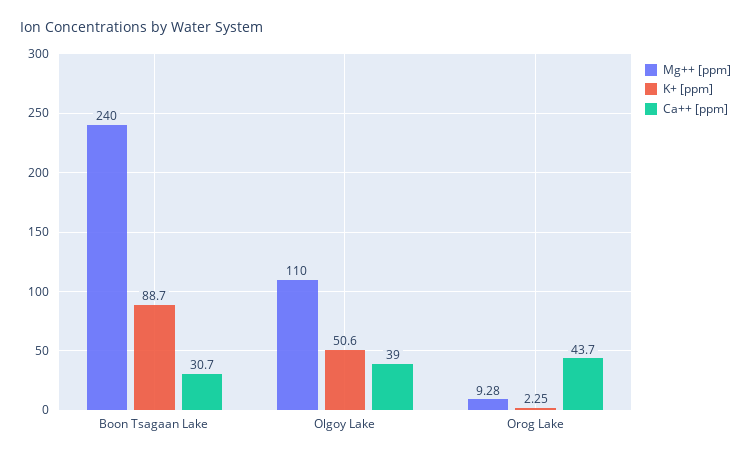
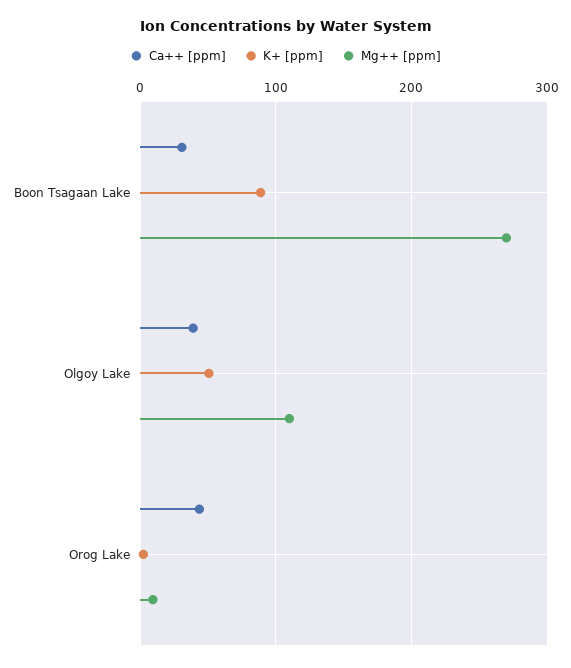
  {
    "Mg++ [ppm]": {
-     "Boon Tsagaan Lake": 240,
+     "Boon Tsagaan Lake": 270,
      "Olgoy Lake": 110,
      "Orog Lake": 9.28
    },
    "K+ [ppm]": {
      "Boon Tsagaan Lake": 88.7,
      "Olgoy Lake": 50.6,
      "Orog Lake": 2.25
    },
    "Ca++ [ppm]": {
      "Boon Tsagaan Lake": 30.7,
      "Olgoy Lake": 39,
      "Orog Lake": 43.7
    }
  }

